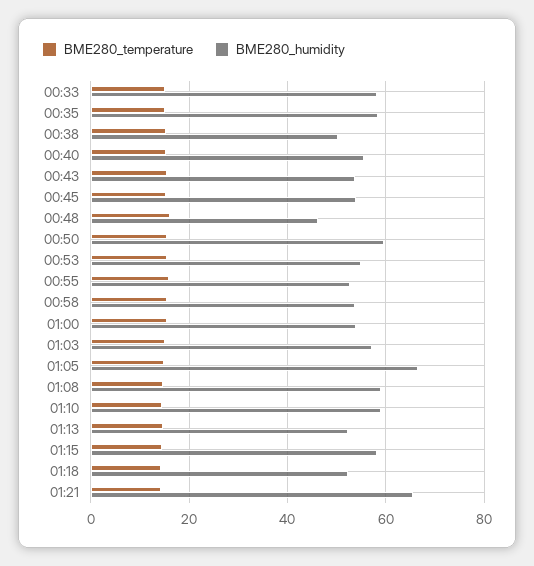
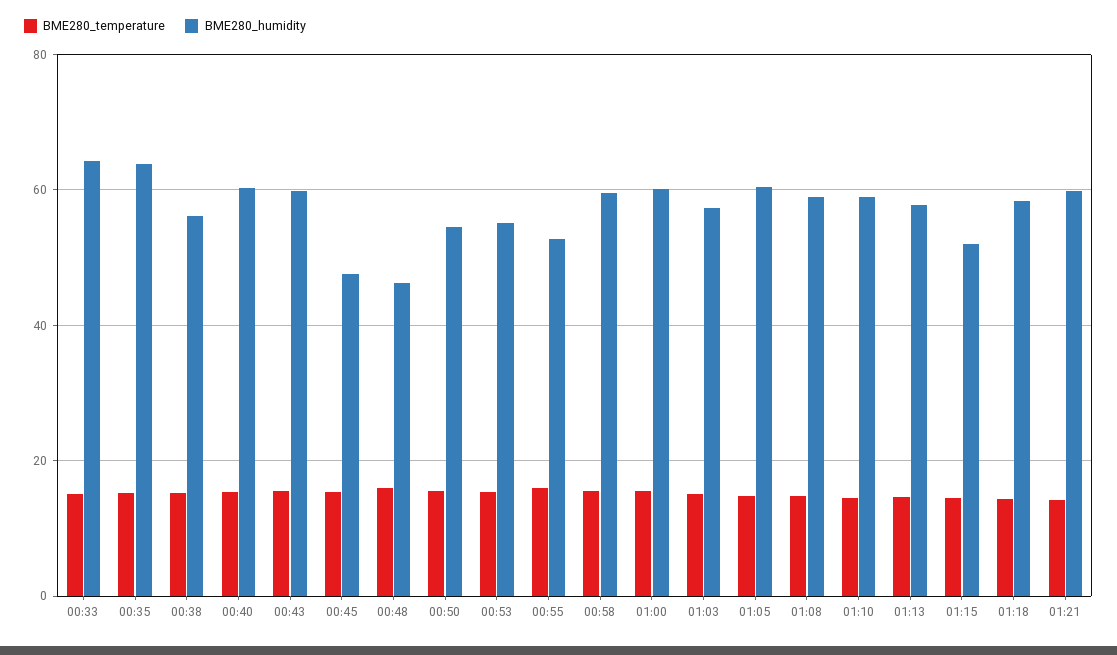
  {
    "BME280_temperature": {
      "00:33": 16,
      "00:35": 16,
      "00:38": 16,
      "00:40": 16,
      "00:43": 16,
      "00:45": 16,
      "00:48": 16,
      "00:50": 16,
      "00:53": 16,
      "00:55": 16,
      "00:58": 16,
      "01:00": 16,
      "01:03": 16,
      "01:05": 14,
      "01:08": 14,
      "01:10": 14,
      "01:13": 14,
      "01:15": 14,
      "01:18": 14,
      "01:21": 14
    },
    "BME280_humidity": {
-     "00:33": 58,
+     "00:33": 64,
-     "00:35": 58,
+     "00:35": 64,
-     "00:38": 50,
+     "00:38": 56,
-     "00:40": 56,
+     "00:40": 60,
-     "00:43": 54,
+     "00:43": 60,
-     "00:45": 54,
+     "00:45": 48,
      "00:48": 46,
-     "00:50": 60,
+     "00:50": 54,
      "00:53": 56,
      "00:55": 52,
-     "00:58": 54,
+     "00:58": 60,
-     "01:00": 54,
+     "01:00": 60,
      "01:03": 58,
-     "01:05": 66,
+     "01:05": 60,
      "01:08": 58,
      "01:10": 58,
-     "01:13": 52,
+     "01:13": 58,
-     "01:15": 58,
+     "01:15": 52,
-     "01:18": 52,
+     "01:18": 58,
-     "01:21": 66
+     "01:21": 60
    }
  }

